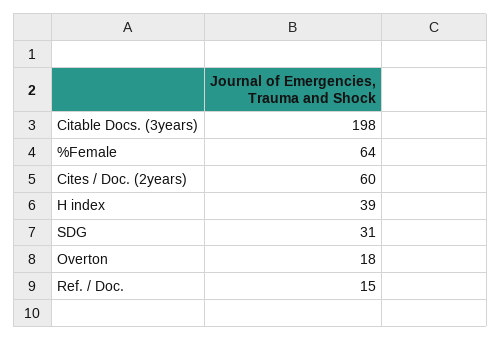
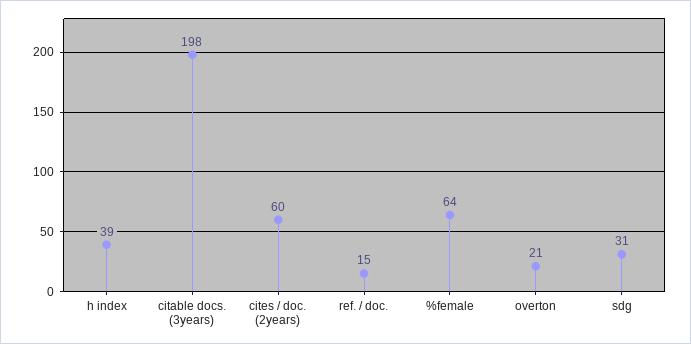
  {
    "Citable Docs. (3years)": 198,
    "%Female": 64,
    "Cites / Doc. (2years)": 60,
    "H index": 39,
    "SDG": 31,
-   "Overton": 18,
+   "Overton": 21,
    "Ref. / Doc.": 15
  }

